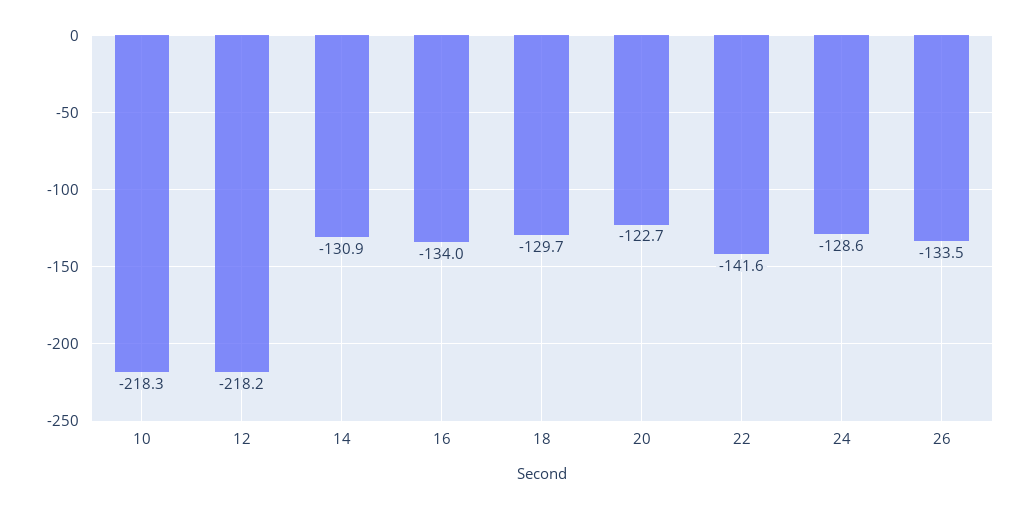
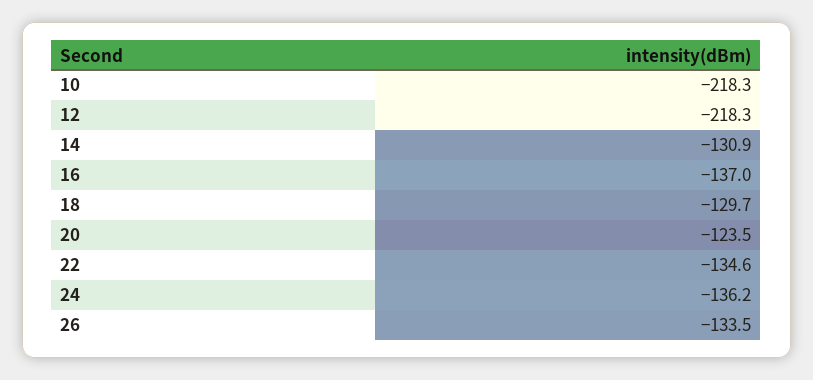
  {
    "10": -218.3,
-   "12": -218.2,
+   "12": -218.3,
    "14": -130.9,
-   "16": -134,
+   "16": -137,
    "18": -129.7,
-   "20": -122.7,
+   "20": -123.5,
-   "22": -141.6,
+   "22": -134.6,
-   "24": -128.6,
+   "24": -136.2,
    "26": -133.5
  }

